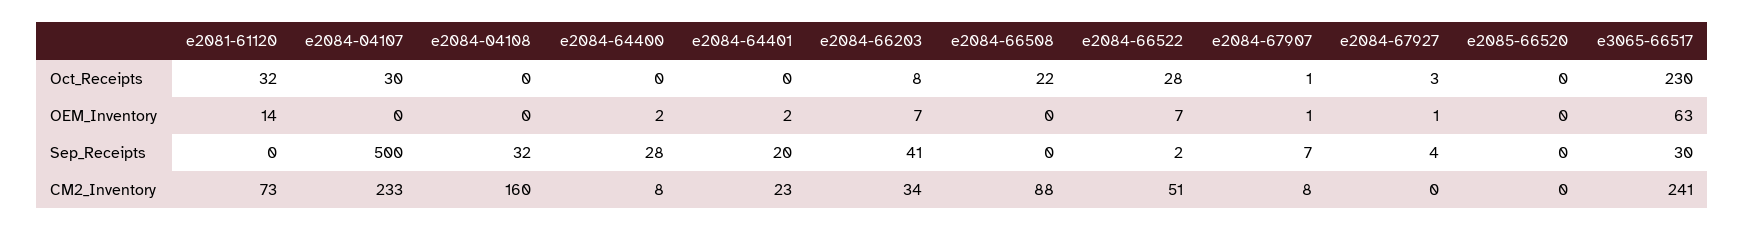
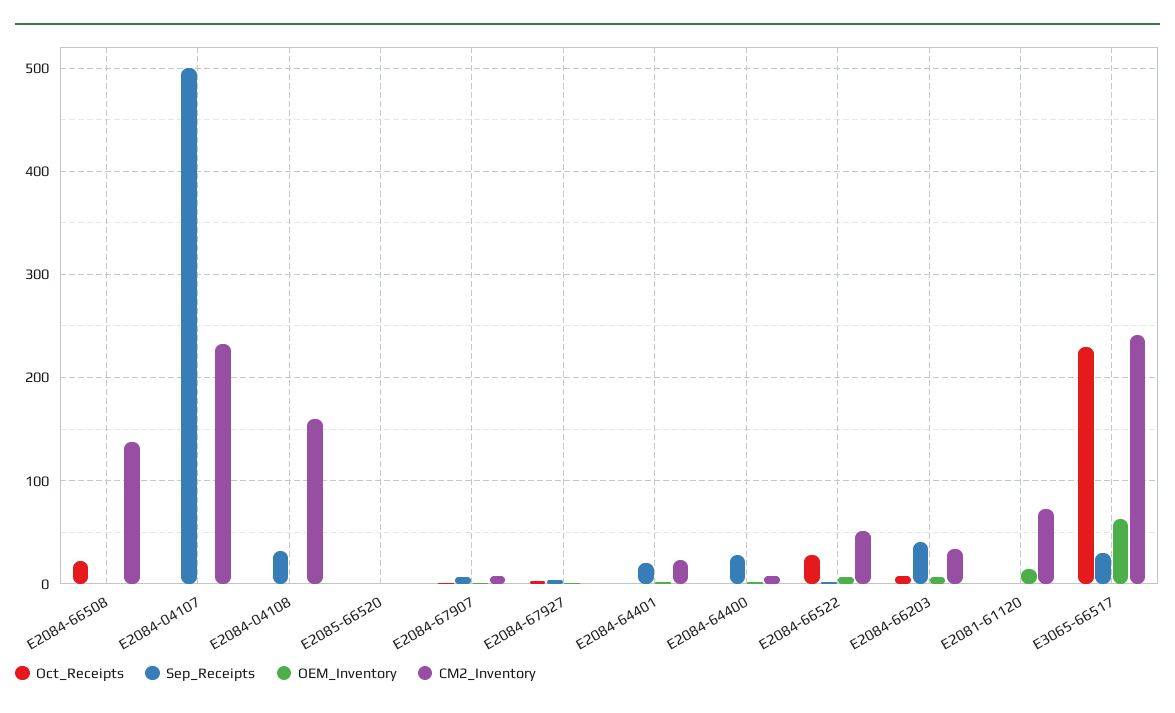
  {
    "Oct_Receipts": {
-     "e2081-61120": 32,
+     "e2081-61120": 0,
-     "e2084-04107": 30,
+     "e2084-04107": 0,
      "e2084-04108": 0,
      "e2084-64400": 0,
      "e2084-64401": 0,
      "e2084-66203": 8,
      "e2084-66508": 22,
      "e2084-66522": 28,
      "e2084-67907": 1,
      "e2084-67927": 3,
      "e2085-66520": 0,
      "e3065-66517": 230
    },
    "OEM_Inventory": {
      "e2081-61120": 14,
      "e2084-04107": 0,
      "e2084-04108": 0,
      "e2084-64400": 2,
      "e2084-64401": 2,
      "e2084-66203": 7,
      "e2084-66508": 0,
      "e2084-66522": 7,
      "e2084-67907": 1,
      "e2084-67927": 1,
      "e2085-66520": 0,
      "e3065-66517": 63
    },
    "Sep_Receipts": {
      "e2081-61120": 0,
      "e2084-04107": 500,
      "e2084-04108": 32,
      "e2084-64400": 28,
      "e2084-64401": 20,
      "e2084-66203": 41,
      "e2084-66508": 0,
      "e2084-66522": 2,
      "e2084-67907": 7,
      "e2084-67927": 4,
      "e2085-66520": 0,
      "e3065-66517": 30
    },
    "CM2_Inventory": {
      "e2081-61120": 73,
      "e2084-04107": 233,
      "e2084-04108": 160,
      "e2084-64400": 8,
      "e2084-64401": 23,
      "e2084-66203": 34,
-     "e2084-66508": 88,
+     "e2084-66508": 140,
      "e2084-66522": 51,
      "e2084-67907": 8,
      "e2084-67927": 0,
      "e2085-66520": 0,
      "e3065-66517": 241
    }
  }

